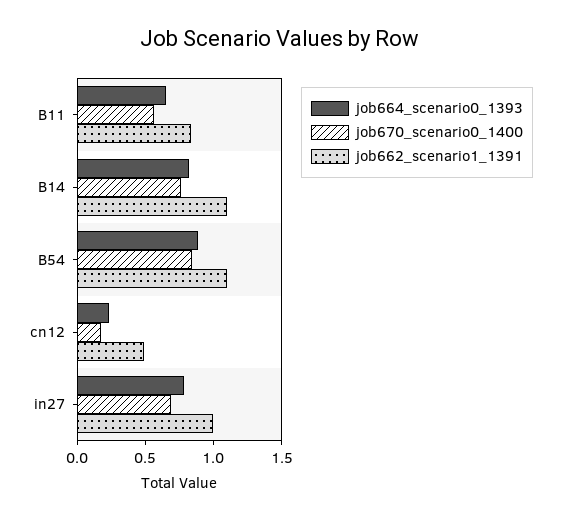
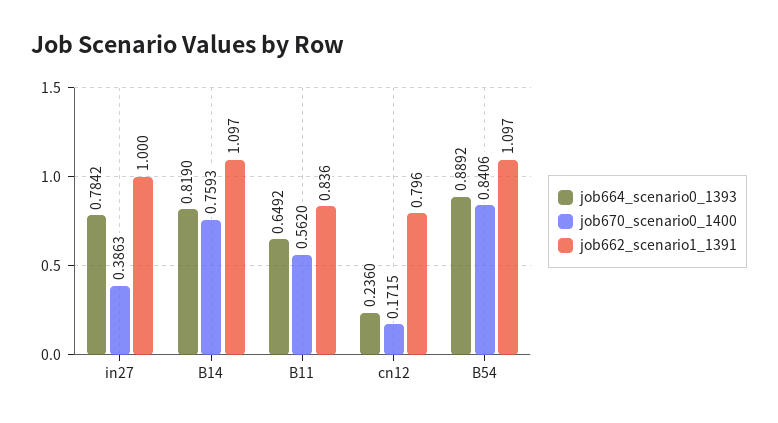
  {
    "job664_scenario0_1393": {
      "B11": 0.6492,
      "B14": 0.819,
      "B54": 0.8892,
      "cn12": 0.236,
      "in27": 0.7842
    },
    "job670_scenario0_1400": {
      "B11": 0.562,
      "B14": 0.7593,
      "B54": 0.8406,
      "cn12": 0.1715,
-     "in27": 0.7
+     "in27": 0.3863
    },
    "job662_scenario1_1391": {
      "B11": 0.836,
      "B14": 1.097,
      "B54": 1.097,
-     "cn12": 0.5,
+     "cn12": 0.796,
      "in27": 1
    }
  }

